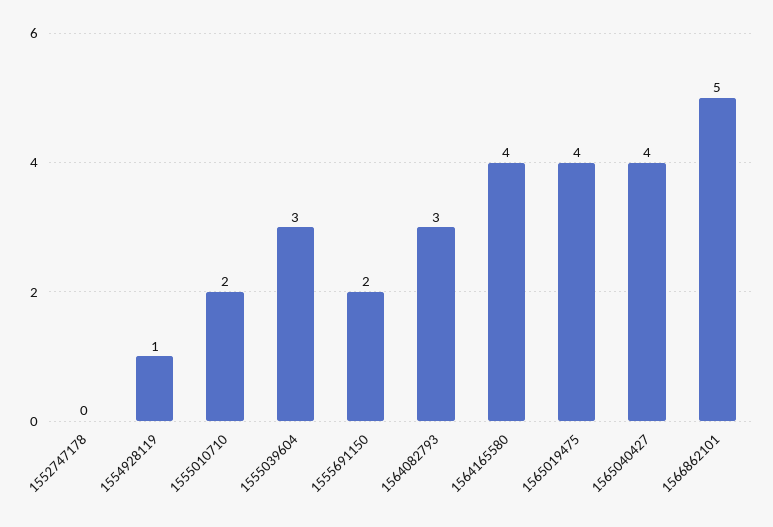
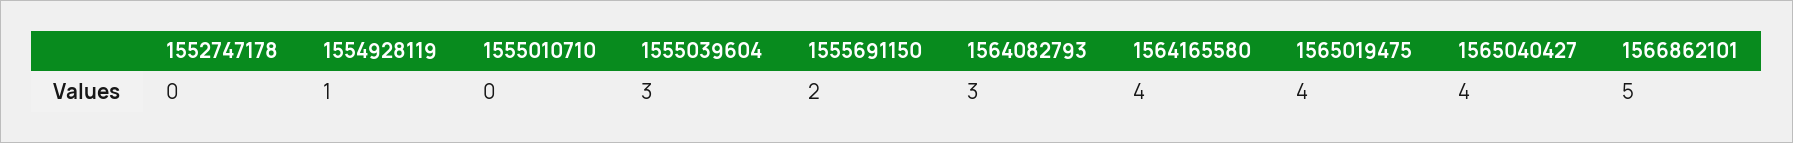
  {
    "1552747178": 0,
    "1554928119": 1,
-   "1555010710": 2,
+   "1555010710": 0,
    "1555039604": 3,
    "1555691150": 2,
    "1564082793": 3,
    "1564165580": 4,
    "1565019475": 4,
    "1565040427": 4,
    "1566862101": 5
  }

